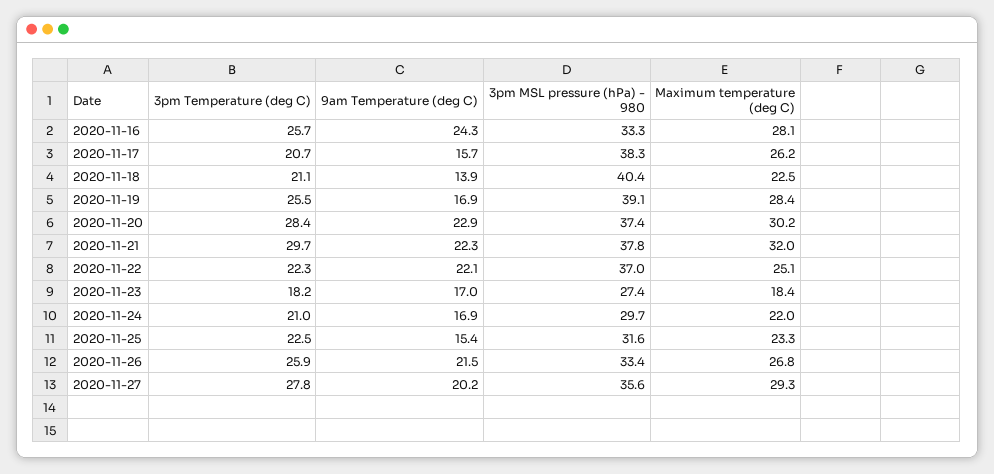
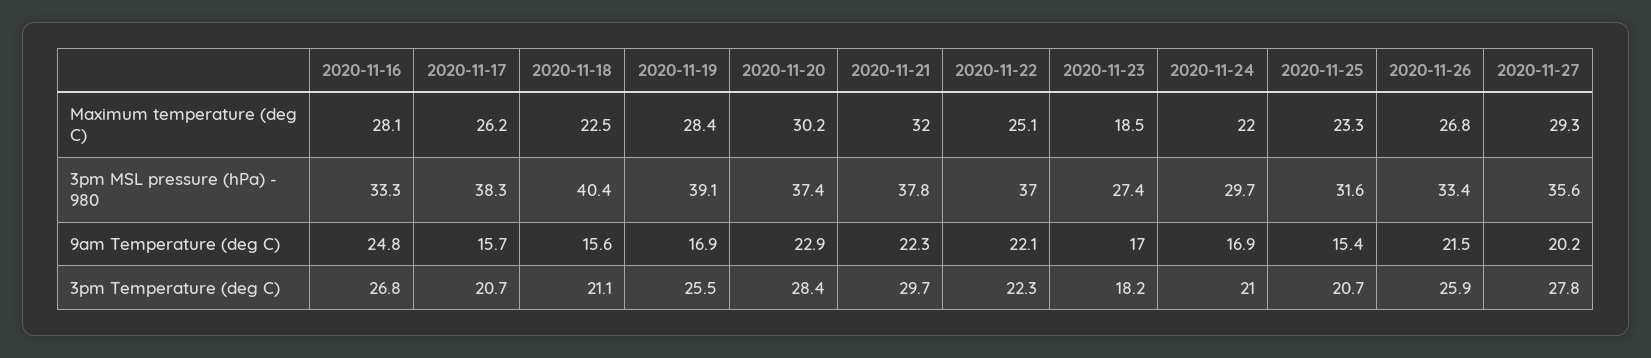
  {
    "3pm Temperature (deg C)": {
-     "2020-11-16": 25.7,
+     "2020-11-16": 26.8,
      "2020-11-17": 20.7,
      "2020-11-18": 21.1,
      "2020-11-19": 25.5,
      "2020-11-20": 28.4,
      "2020-11-21": 29.7,
      "2020-11-22": 22.3,
      "2020-11-23": 18.2,
      "2020-11-24": 21,
-     "2020-11-25": 22.5,
+     "2020-11-25": 20.7,
      "2020-11-26": 25.9,
      "2020-11-27": 27.8
    },
    "9am Temperature (deg C)": {
-     "2020-11-16": 24.3,
+     "2020-11-16": 24.8,
      "2020-11-17": 15.7,
-     "2020-11-18": 13.9,
+     "2020-11-18": 15.6,
      "2020-11-19": 16.9,
      "2020-11-20": 22.9,
      "2020-11-21": 22.3,
      "2020-11-22": 22.1,
      "2020-11-23": 17,
      "2020-11-24": 16.9,
      "2020-11-25": 15.4,
      "2020-11-26": 21.5,
      "2020-11-27": 20.2
    },
    "3pm MSL pressure (hPa) - 980": {
      "2020-11-16": 33.3,
      "2020-11-17": 38.3,
      "2020-11-18": 40.4,
      "2020-11-19": 39.1,
      "2020-11-20": 37.4,
      "2020-11-21": 37.8,
      "2020-11-22": 37,
      "2020-11-23": 27.4,
      "2020-11-24": 29.7,
      "2020-11-25": 31.6,
      "2020-11-26": 33.4,
      "2020-11-27": 35.6
    },
    "Maximum temperature (deg C)": {
      "2020-11-16": 28.1,
      "2020-11-17": 26.2,
      "2020-11-18": 22.5,
      "2020-11-19": 28.4,
      "2020-11-20": 30.2,
      "2020-11-21": 32,
      "2020-11-22": 25.1,
-     "2020-11-23": 18.4,
+     "2020-11-23": 18.5,
      "2020-11-24": 22,
      "2020-11-25": 23.3,
      "2020-11-26": 26.8,
      "2020-11-27": 29.3
    }
  }

